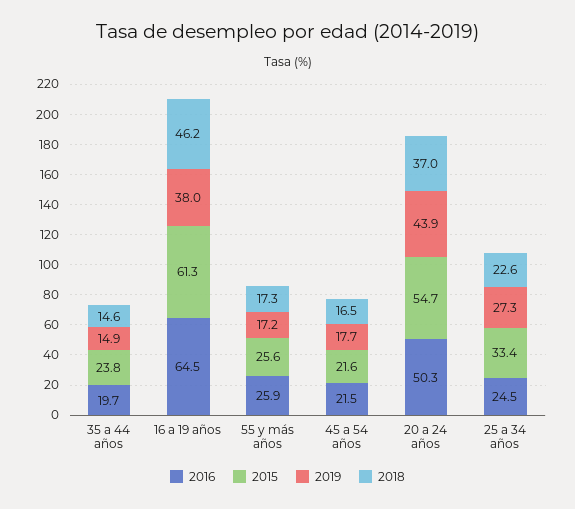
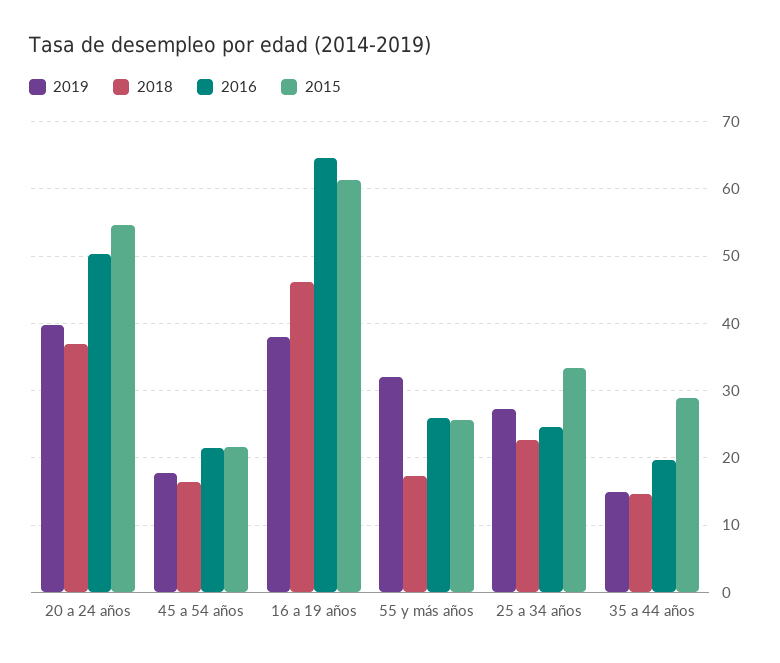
  {
    "2016": {
      "35 a 44 años": 19.7,
      "16 a 19 años": 64.5,
      "55 y más años": 25.9,
      "45 a 54 años": 21.5,
      "20 a 24 años": 50.3,
      "25 a 34 años": 24.5
    },
    "2015": {
-     "35 a 44 años": 23.8,
+     "35 a 44 años": 29,
      "16 a 19 años": 61.3,
      "55 y más años": 25.6,
      "45 a 54 años": 21.6,
      "20 a 24 años": 54.7,
      "25 a 34 años": 33.4
    },
    "2019": {
      "35 a 44 años": 14.9,
      "16 a 19 años": 38,
-     "55 y más años": 17.2,
+     "55 y más años": 32,
      "45 a 54 años": 17.7,
-     "20 a 24 años": 43.9,
+     "20 a 24 años": 40,
      "25 a 34 años": 27.3
    },
    "2018": {
      "35 a 44 años": 14.6,
      "16 a 19 años": 46.2,
      "55 y más años": 17.3,
      "45 a 54 años": 16.5,
      "20 a 24 años": 37,
      "25 a 34 años": 22.6
    }
  }

